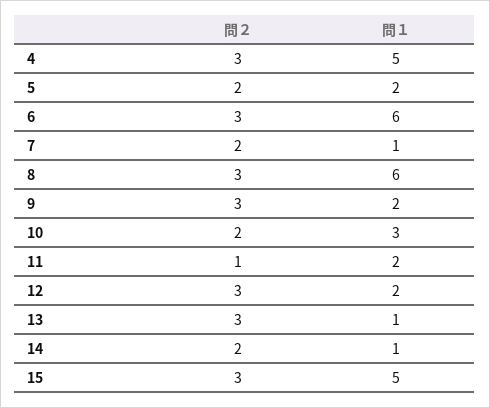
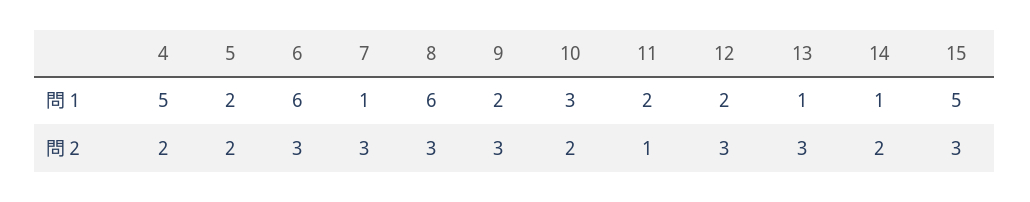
  {
    "問２": {
-     "4": 3,
+     "4": 2,
      "5": 2,
      "6": 3,
-     "7": 2,
+     "7": 3,
      "8": 3,
      "9": 3,
      "10": 2,
      "11": 1,
      "12": 3,
      "13": 3,
      "14": 2,
      "15": 3
    },
    "問１": {
      "4": 5,
      "5": 2,
      "6": 6,
      "7": 1,
      "8": 6,
      "9": 2,
      "10": 3,
      "11": 2,
      "12": 2,
      "13": 1,
      "14": 1,
      "15": 5
    }
  }

